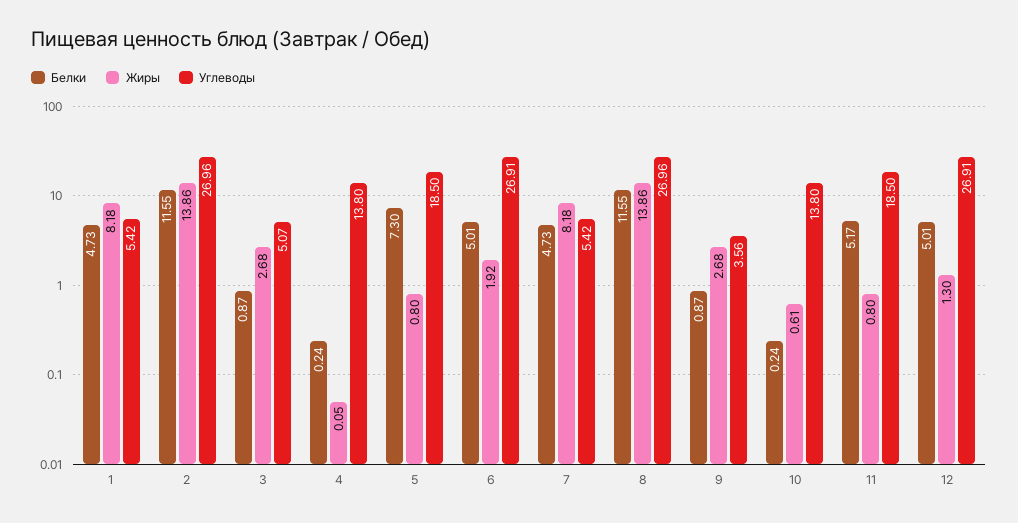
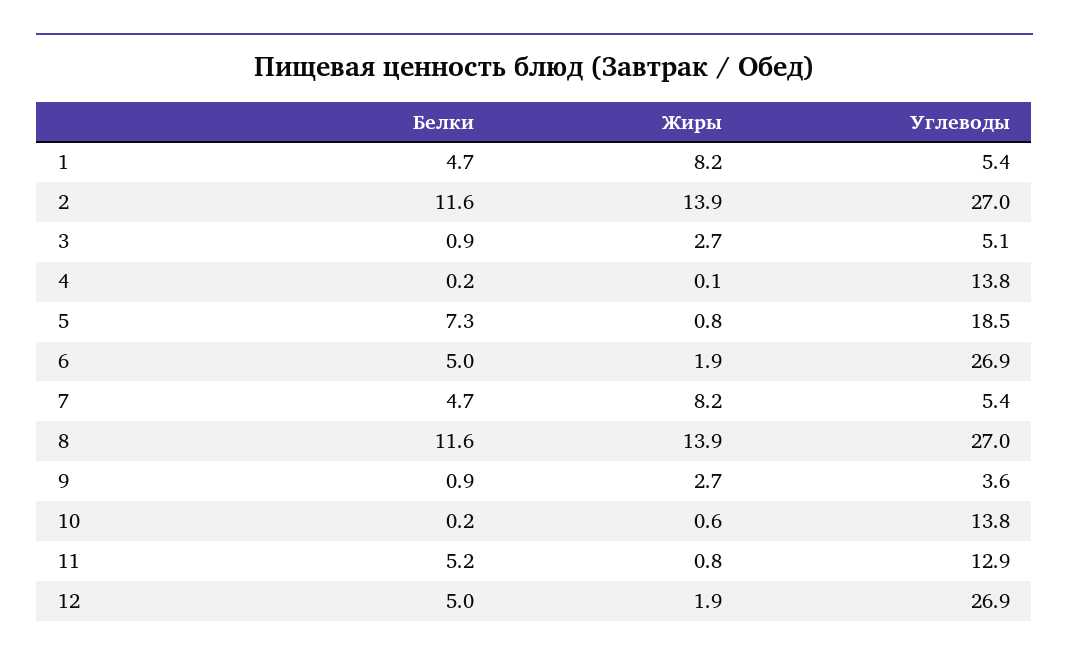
  {
    "Белки": {
      "1": 4.73,
      "2": 11.55,
      "3": 0.87,
      "4": 0.24,
      "5": 7.3,
      "6": 5.01,
      "7": 4.73,
      "8": 11.55,
      "9": 0.87,
      "10": 0.24,
      "11": 5.17,
      "12": 5.01
    },
    "Жиры": {
      "1": 8.18,
      "2": 13.86,
      "3": 2.68,
      "4": 0.05,
      "5": 0.8,
      "6": 1.92,
      "7": 8.18,
      "8": 13.86,
      "9": 2.68,
      "10": 0.61,
      "11": 0.8,
-     "12": 1.3
+     "12": 1.9
    },
    "Углеводы": {
      "1": 5.42,
      "2": 26.96,
      "3": 5.07,
      "4": 13.8,
      "5": 18.5,
      "6": 26.91,
      "7": 5.42,
      "8": 26.96,
      "9": 3.56,
      "10": 13.8,
-     "11": 18.5,
+     "11": 12.9,
      "12": 26.91
    }
  }

